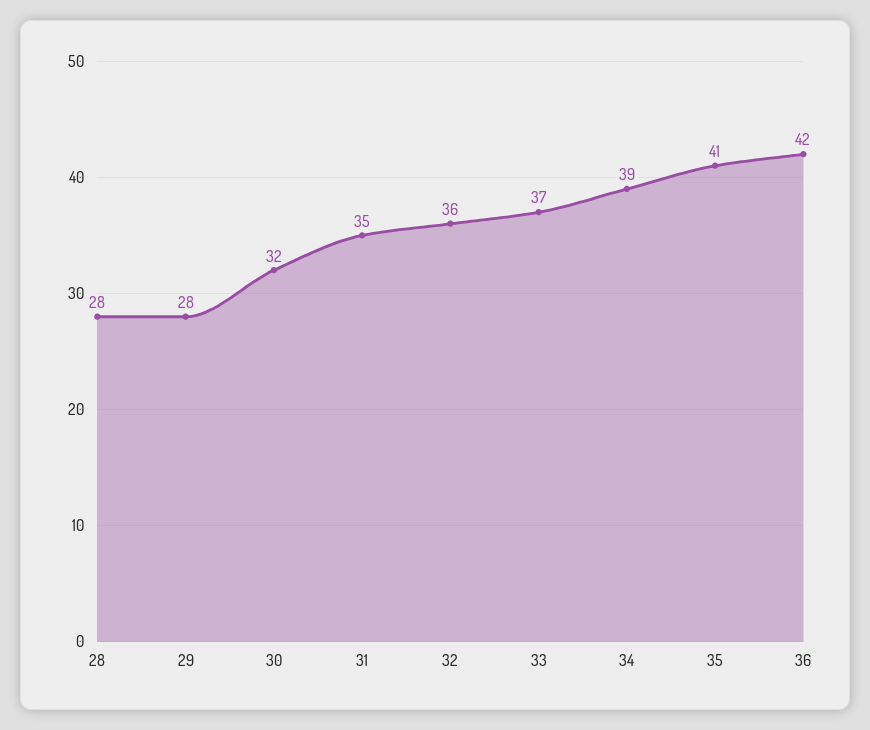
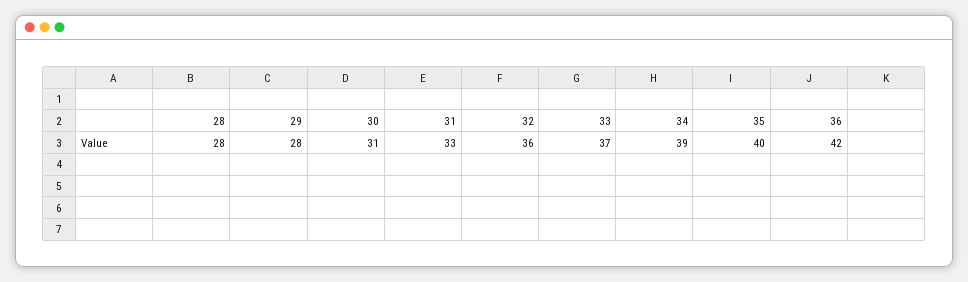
  {
    "28": 28,
    "29": 28,
-   "30": 32,
+   "30": 31,
-   "31": 35,
+   "31": 33,
    "32": 36,
    "33": 37,
    "34": 39,
-   "35": 41,
+   "35": 40,
    "36": 42
  }

